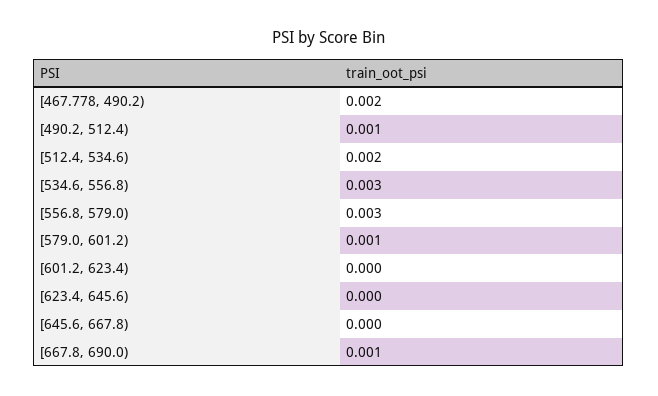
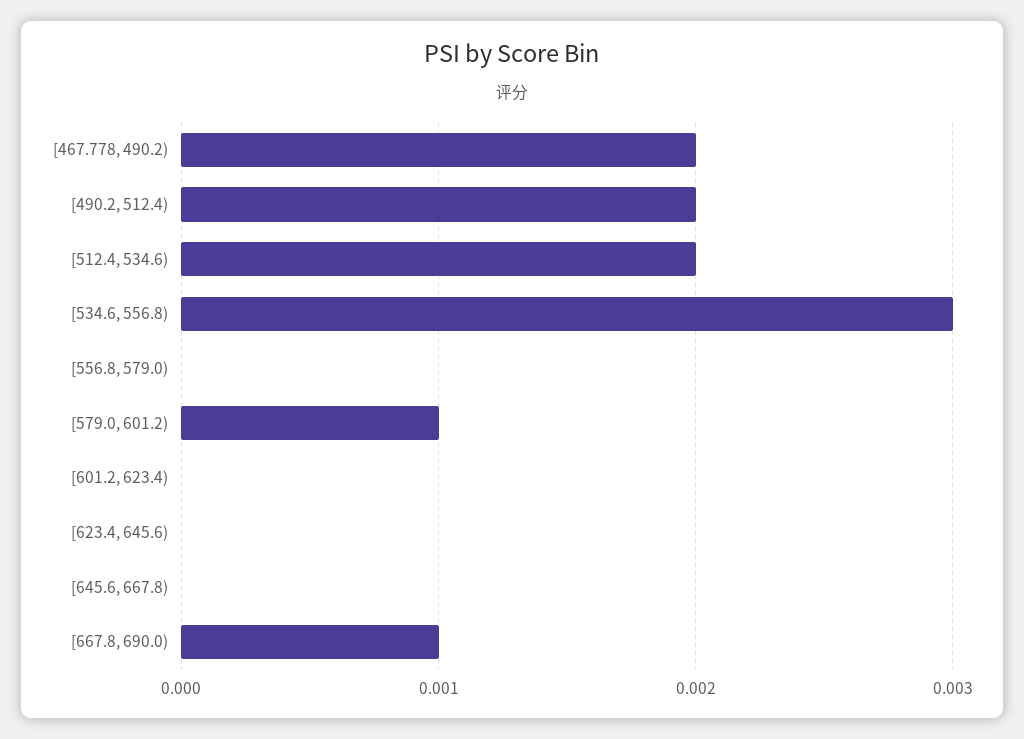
  {
    "[467.778, 490.2)": 0.002,
-   "[490.2, 512.4)": 0.001,
+   "[490.2, 512.4)": 0.002,
    "[512.4, 534.6)": 0.002,
    "[534.6, 556.8)": 0.003,
-   "[556.8, 579.0)": 0.003,
+   "[556.8, 579.0)": 0,
    "[579.0, 601.2)": 0.001,
    "[601.2, 623.4)": 0,
    "[623.4, 645.6)": 0,
    "[645.6, 667.8)": 0,
    "[667.8, 690.0)": 0.001
  }

